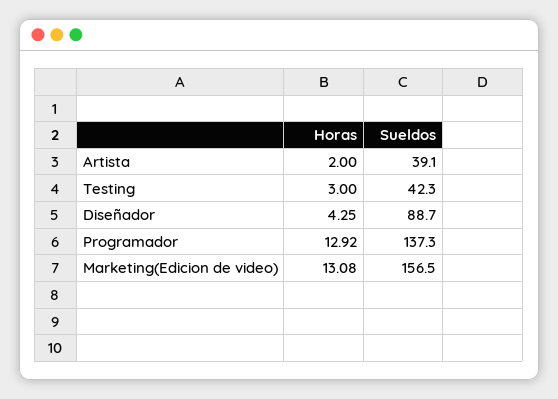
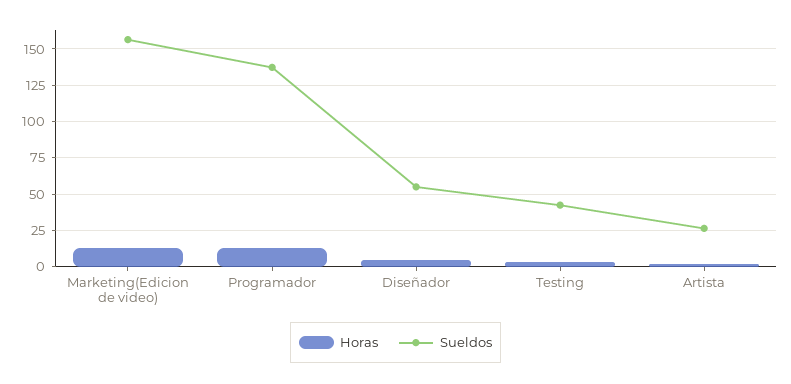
  {
    "Horas": {
      "Artista": 2,
      "Testing": 3,
      "Diseñador": 4.25,
      "Programador": 12.92,
      "Marketing(Edicion de video)": 13.08
    },
    "Sueldos": {
-     "Artista": 39.1,
+     "Artista": 25,
      "Testing": 42.3,
-     "Diseñador": 88.7,
+     "Diseñador": 55,
      "Programador": 137.3,
      "Marketing(Edicion de video)": 156.5
    }
  }

